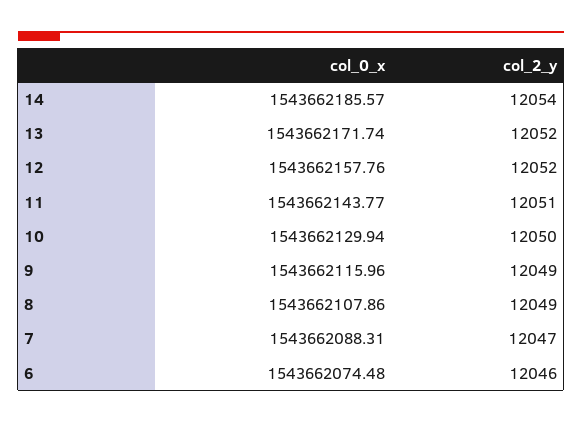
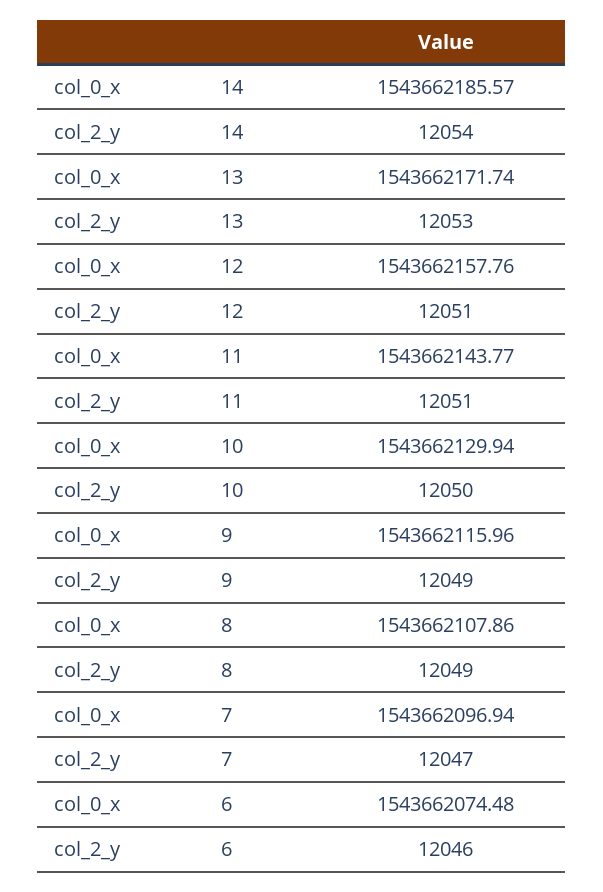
  {
    "col_0_x": {
      "14": 1543662185.57,
      "13": 1543662171.74,
      "12": 1543662157.76,
      "11": 1543662143.77,
      "10": 1543662129.94,
      "9": 1543662115.96,
      "8": 1543662107.86,
-     "7": 1543662088.31,
+     "7": 1543662096.94,
      "6": 1543662074.48
    },
    "col_2_y": {
      "14": 12054,
-     "13": 12052,
+     "13": 12053,
-     "12": 12052,
+     "12": 12051,
      "11": 12051,
      "10": 12050,
      "9": 12049,
      "8": 12049,
      "7": 12047,
      "6": 12046
    }
  }

